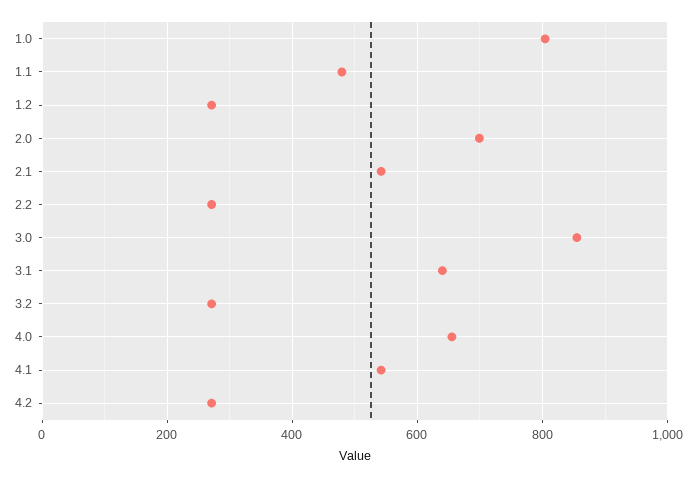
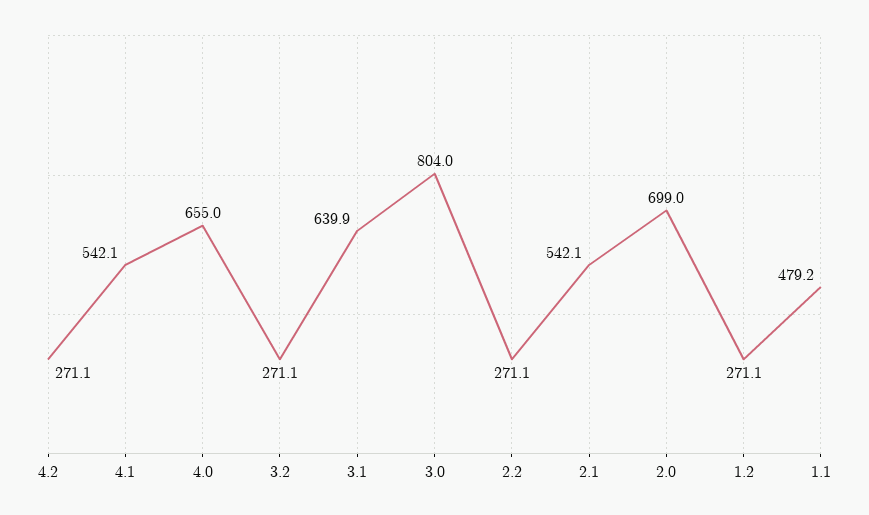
  {
-   "1.0": 800,
    "1.1": 479.2,
    "1.2": 271.1,
    "2.0": 699,
    "2.1": 542.1,
    "2.2": 271.1,
-   "3.0": 860,
+   "3.0": 804,
    "3.1": 639.9,
    "3.2": 271.1,
    "4.0": 655,
    "4.1": 542.1,
    "4.2": 271.1
  }

